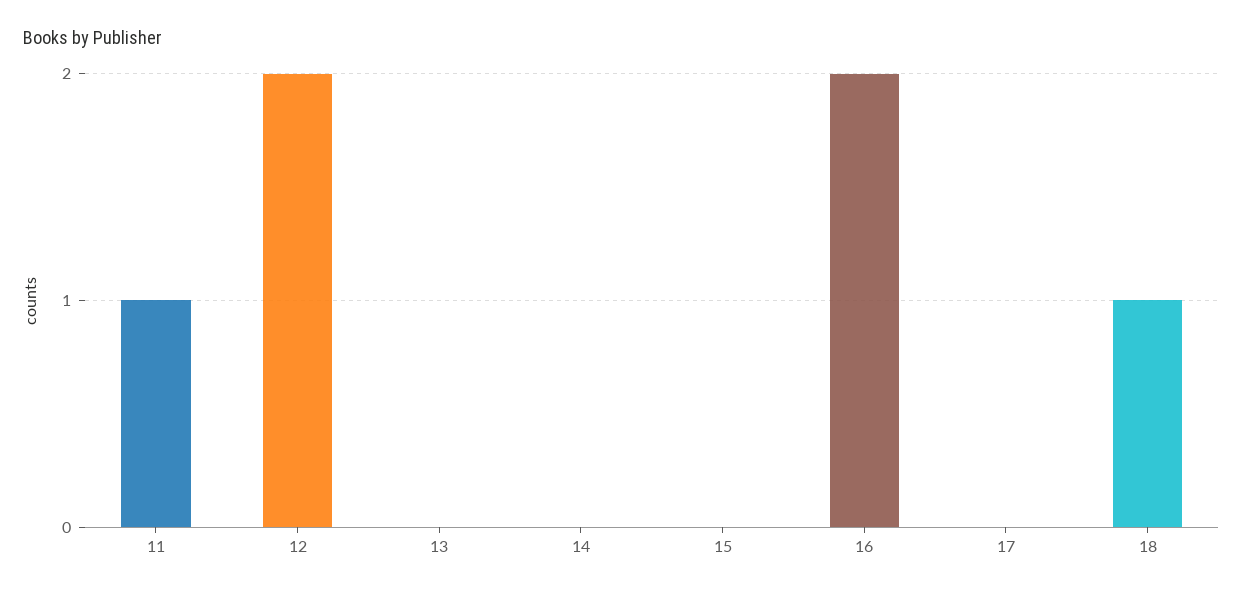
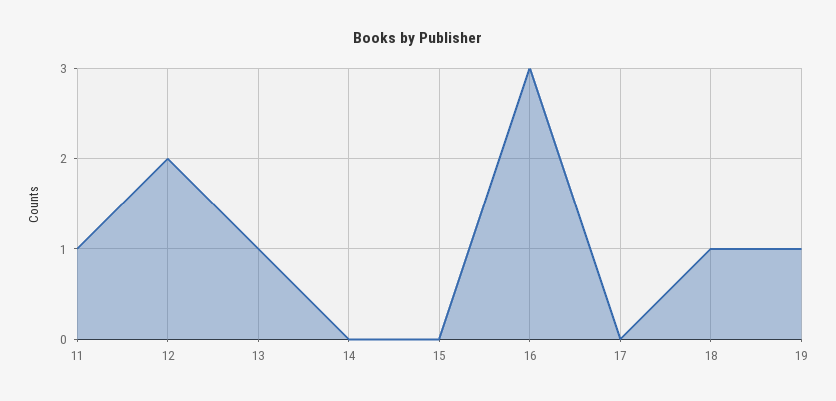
  {
    "11": 1,
    "12": 2,
-   "13": 0,
+   "13": 1,
    "14": 0,
    "15": 0,
-   "16": 2,
+   "16": 3,
    "17": 0,
-   "18": 1
+   "18": 1,
+   "19": 1
  }

